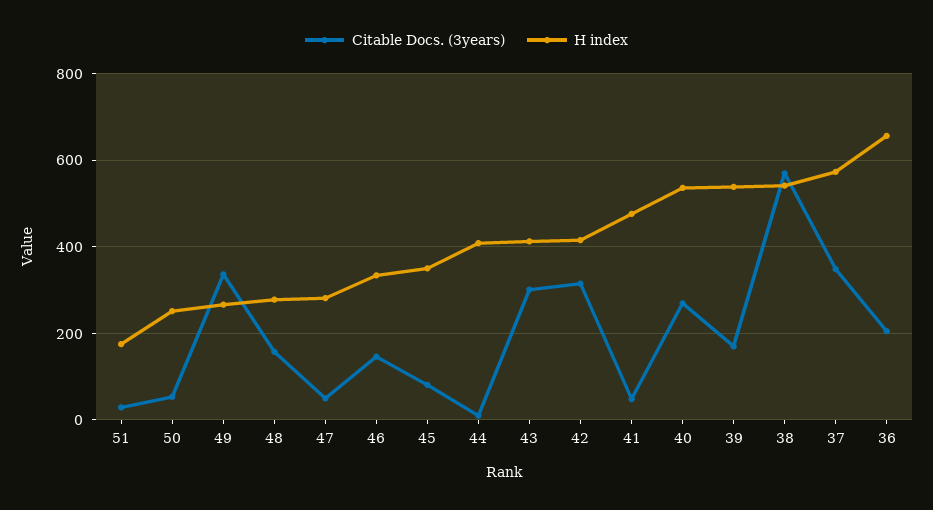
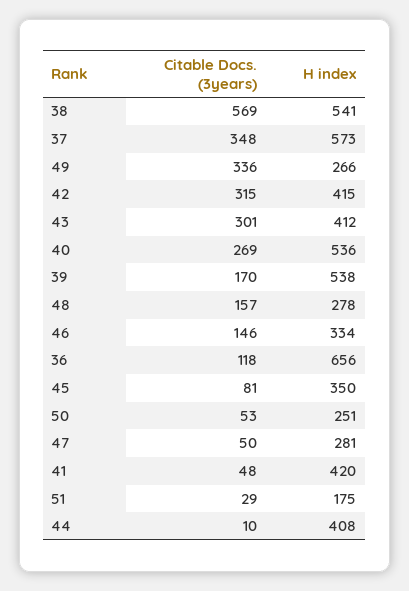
  {
    "Citable Docs. (3years)": {
      "51": 29,
      "50": 53,
      "49": 336,
      "48": 157,
      "47": 50,
      "46": 146,
      "45": 81,
      "44": 10,
      "43": 301,
      "42": 315,
      "41": 48,
      "40": 269,
      "39": 170,
      "38": 569,
      "37": 348,
-     "36": 200
+     "36": 118
    },
    "H index": {
      "51": 175,
      "50": 251,
      "49": 266,
      "48": 278,
      "47": 281,
      "46": 334,
      "45": 350,
      "44": 408,
      "43": 412,
      "42": 415,
-     "41": 480,
+     "41": 420,
      "40": 536,
      "39": 538,
      "38": 541,
      "37": 573,
      "36": 656
    }
  }

